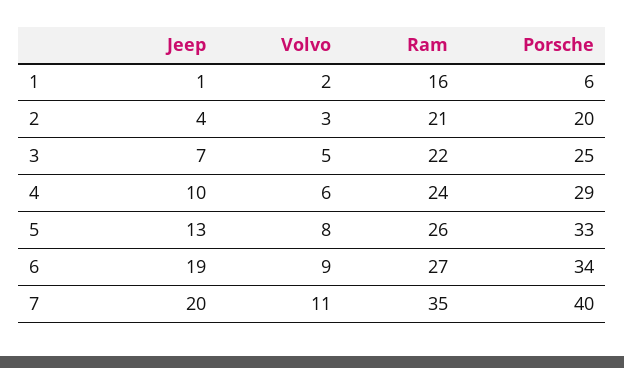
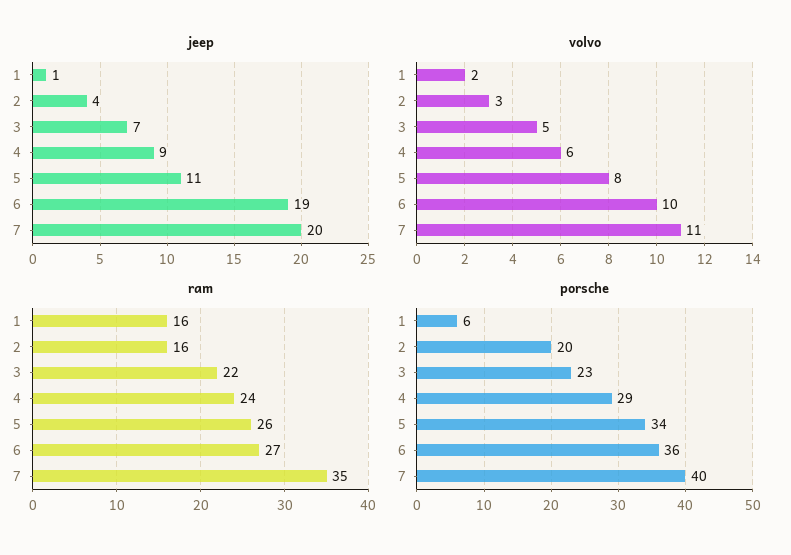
  {
    "Jeep": {
      "1": 1,
      "2": 4,
      "3": 7,
-     "4": 10,
+     "4": 9,
-     "5": 13,
+     "5": 11,
      "6": 19,
      "7": 20
    },
    "Volvo": {
      "1": 2,
      "2": 3,
      "3": 5,
      "4": 6,
      "5": 8,
-     "6": 9,
+     "6": 10,
      "7": 11
    },
    "Ram": {
      "1": 16,
-     "2": 21,
+     "2": 16,
      "3": 22,
      "4": 24,
      "5": 26,
      "6": 27,
      "7": 35
    },
    "Porsche": {
      "1": 6,
      "2": 20,
-     "3": 25,
+     "3": 23,
      "4": 29,
-     "5": 33,
+     "5": 34,
-     "6": 34,
+     "6": 36,
      "7": 40
    }
  }

